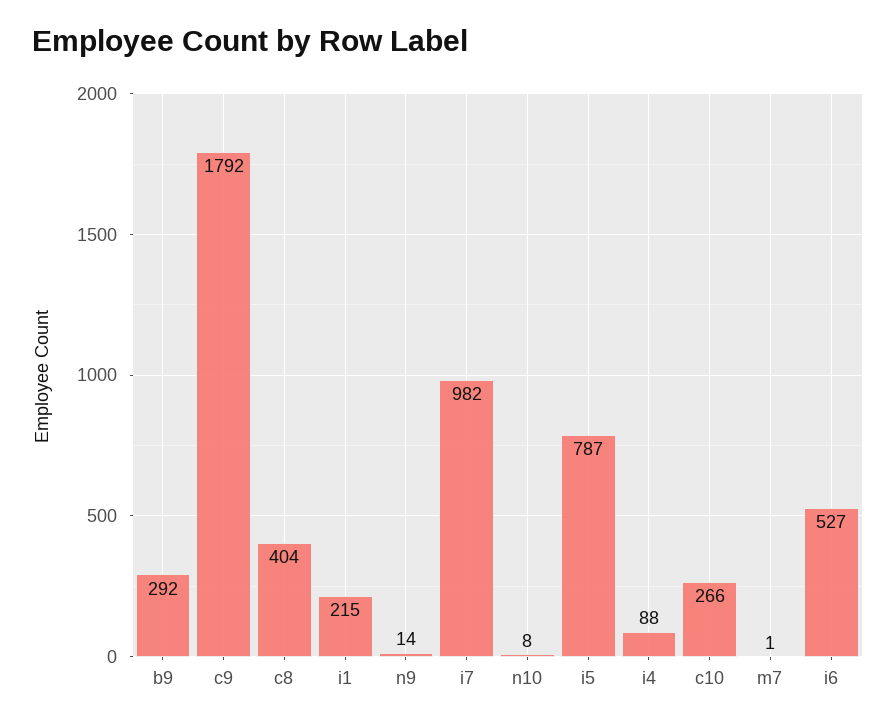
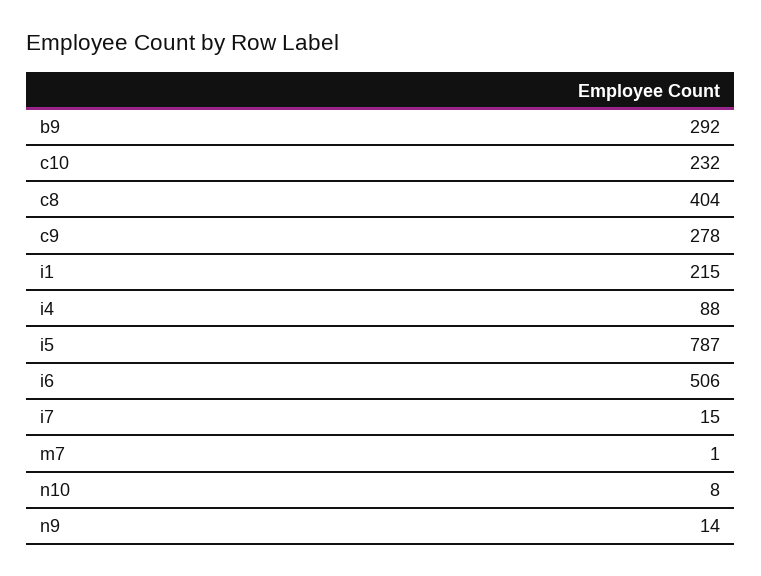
  {
    "b9": 292,
-   "c9": 1792,
+   "c9": 278,
    "c8": 404,
    "i1": 215,
    "n9": 14,
-   "i7": 982,
+   "i7": 15,
    "n10": 8,
    "i5": 787,
    "i4": 88,
-   "c10": 266,
+   "c10": 232,
    "m7": 1,
-   "i6": 527
+   "i6": 506
  }

